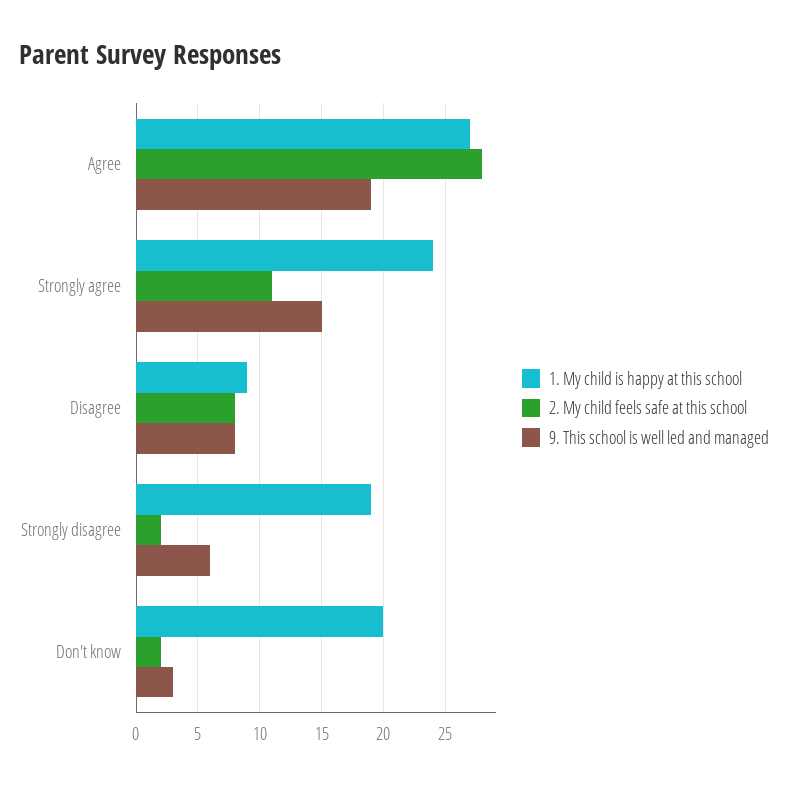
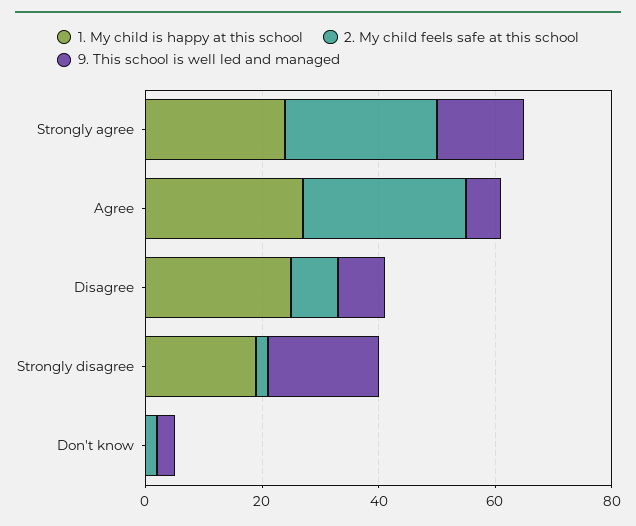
  {
    "1. My child is happy at this school": {
      "Agree": 27,
      "Strongly agree": 24,
-     "Disagree": 9,
+     "Disagree": 25,
      "Strongly disagree": 19,
-     "Don't know": 20
+     "Don't know": 0
    },
    "2. My child feels safe at this school": {
      "Agree": 28,
-     "Strongly agree": 11,
+     "Strongly agree": 25,
      "Disagree": 8,
      "Strongly disagree": 2,
      "Don't know": 2
    },
    "9. This school is well led and managed": {
-     "Agree": 19,
+     "Agree": 5,
      "Strongly agree": 15,
      "Disagree": 8,
-     "Strongly disagree": 6,
+     "Strongly disagree": 20,
      "Don't know": 3
    }
  }

